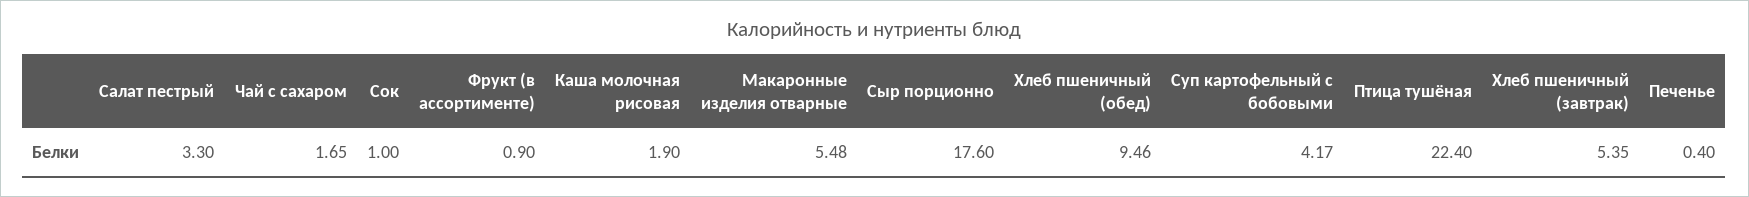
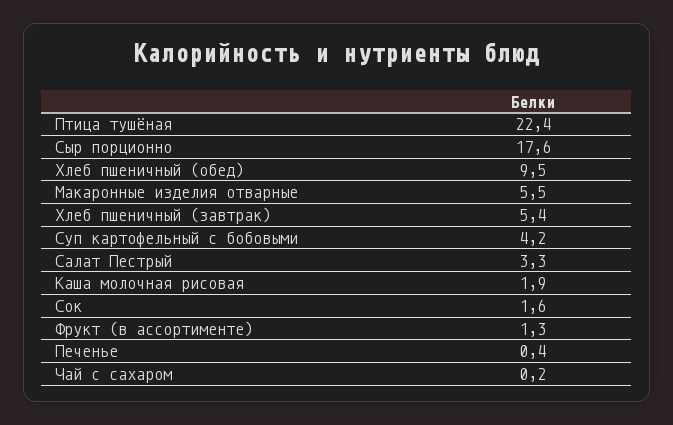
  {
    "Салат пестрый": 3.3,
-   "Чай с сахаром": 1.65,
+   "Чай с сахаром": 0.2,
-   "Сок": 1,
+   "Сок": 1.6,
-   "Фрукт (в ассортименте)": 0.9,
+   "Фрукт (в ассортименте)": 1.3,
    "Каша молочная рисовая": 1.9,
    "Макаронные изделия отварные": 5.48,
    "Сыр порционно": 17.6,
    "Хлеб пшеничный (обед)": 9.46,
    "Суп картофельный с бобовыми": 4.17,
    "Птица тушёная": 22.4,
    "Хлеб пшеничный (завтрак)": 5.35,
    "Печенье": 0.4
  }

